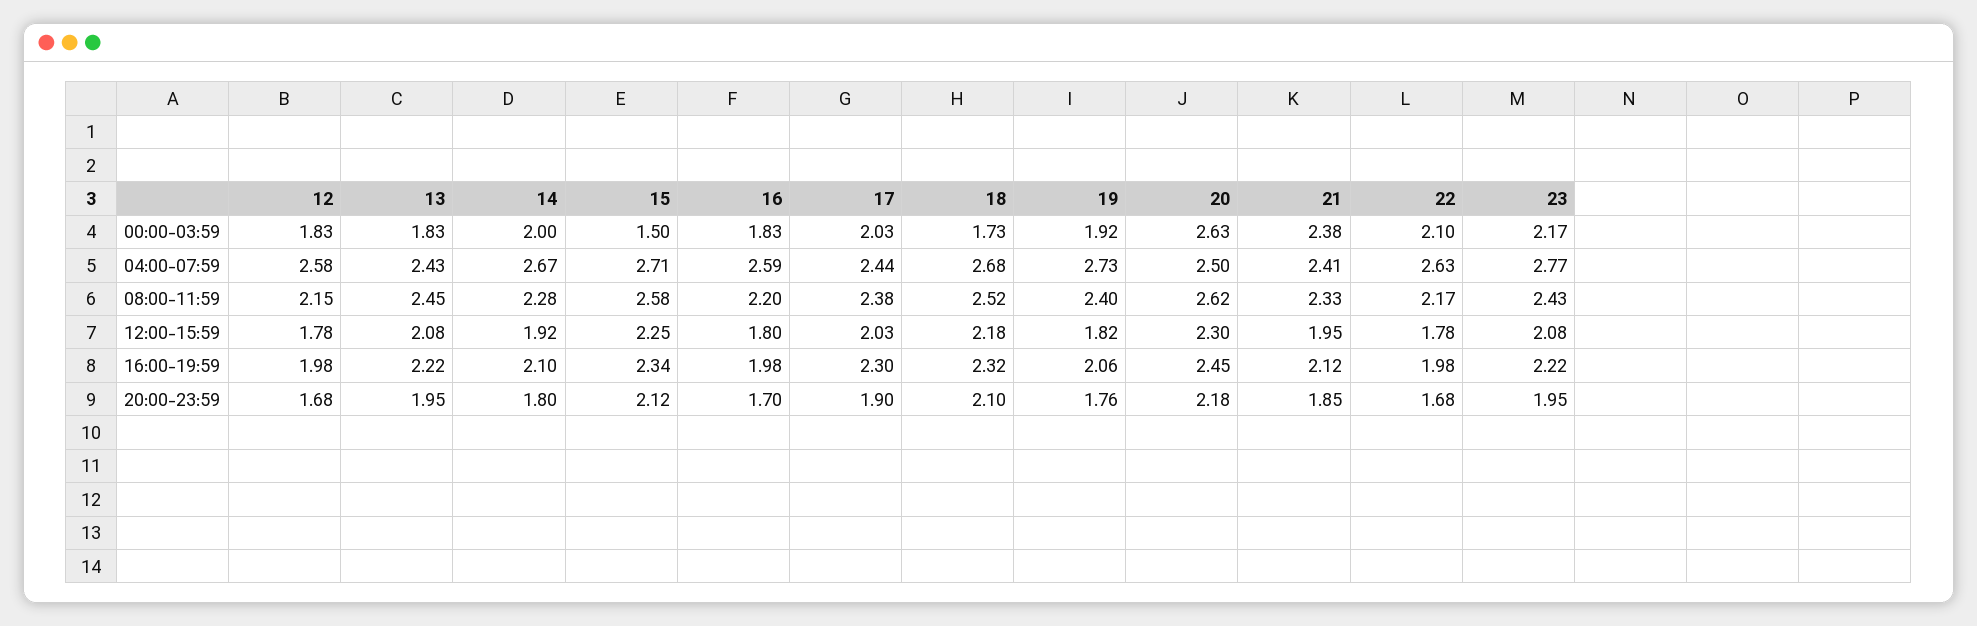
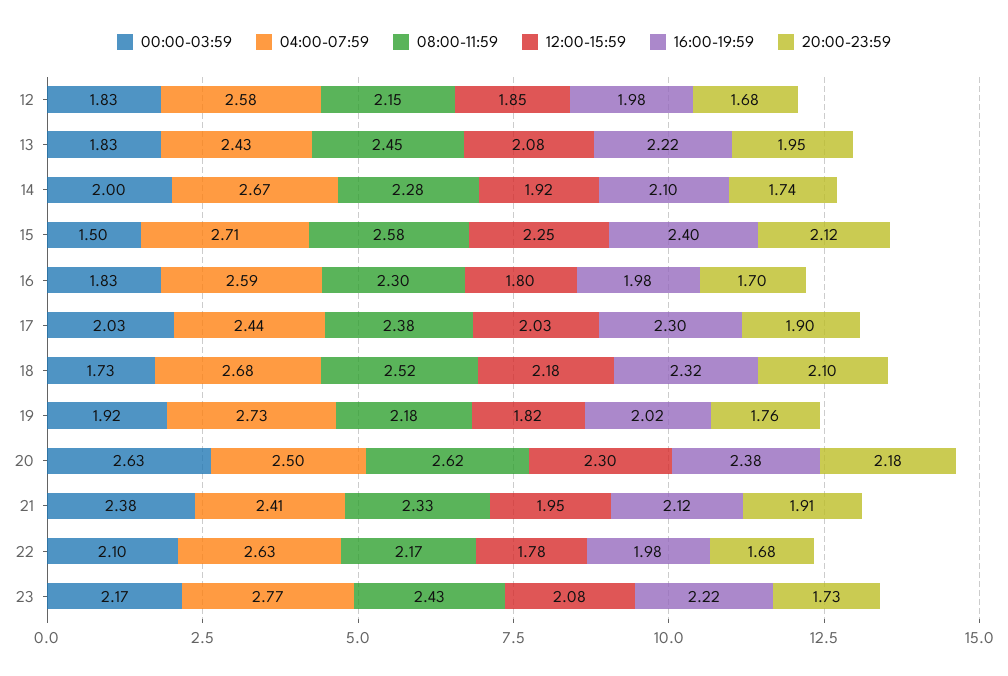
  {
    "00:00-03:59": {
      "12": 1.83,
      "13": 1.83,
      "14": 2,
      "15": 1.5,
      "16": 1.83,
      "17": 2.03,
      "18": 1.73,
      "19": 1.92,
      "20": 2.63,
      "21": 2.38,
      "22": 2.1,
      "23": 2.17
    },
    "04:00-07:59": {
      "12": 2.58,
      "13": 2.43,
      "14": 2.67,
      "15": 2.71,
      "16": 2.59,
      "17": 2.44,
      "18": 2.68,
      "19": 2.73,
      "20": 2.5,
      "21": 2.41,
      "22": 2.63,
      "23": 2.77
    },
    "08:00-11:59": {
      "12": 2.15,
      "13": 2.45,
      "14": 2.28,
      "15": 2.58,
-     "16": 2.2,
+     "16": 2.3,
      "17": 2.38,
      "18": 2.52,
-     "19": 2.4,
+     "19": 2.18,
      "20": 2.62,
      "21": 2.33,
      "22": 2.17,
      "23": 2.43
    },
    "12:00-15:59": {
-     "12": 1.78,
+     "12": 1.85,
      "13": 2.08,
      "14": 1.92,
      "15": 2.25,
      "16": 1.8,
      "17": 2.03,
      "18": 2.18,
      "19": 1.82,
      "20": 2.3,
      "21": 1.95,
      "22": 1.78,
      "23": 2.08
    },
    "16:00-19:59": {
      "12": 1.98,
      "13": 2.22,
      "14": 2.1,
-     "15": 2.34,
+     "15": 2.4,
      "16": 1.98,
      "17": 2.3,
      "18": 2.32,
-     "19": 2.06,
+     "19": 2.02,
-     "20": 2.45,
+     "20": 2.38,
      "21": 2.12,
      "22": 1.98,
      "23": 2.22
    },
    "20:00-23:59": {
      "12": 1.68,
      "13": 1.95,
-     "14": 1.8,
+     "14": 1.74,
      "15": 2.12,
      "16": 1.7,
      "17": 1.9,
      "18": 2.1,
      "19": 1.76,
      "20": 2.18,
-     "21": 1.85,
+     "21": 1.91,
      "22": 1.68,
-     "23": 1.95
+     "23": 1.73
    }
  }

